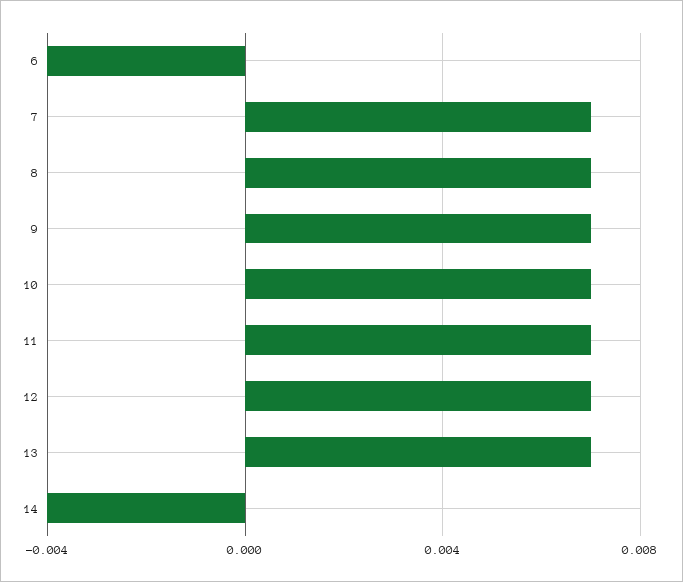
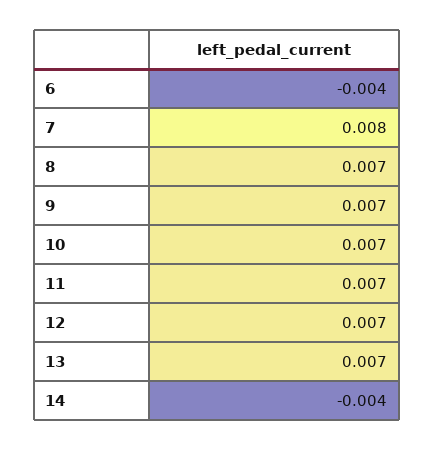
  {
    "6": -0.004,
-   "7": 0.007,
+   "7": 0.008,
    "8": 0.007,
    "9": 0.007,
    "10": 0.007,
    "11": 0.007,
    "12": 0.007,
    "13": 0.007,
    "14": -0.004
  }

